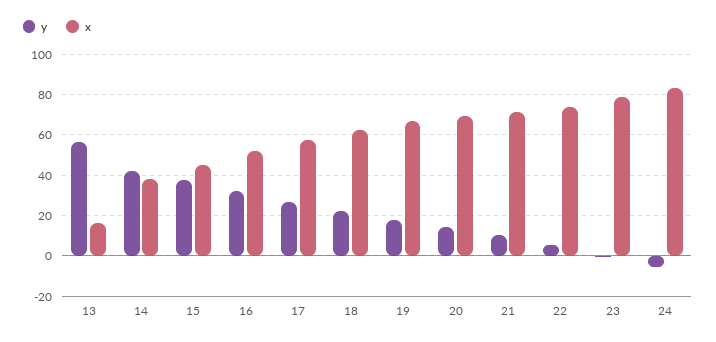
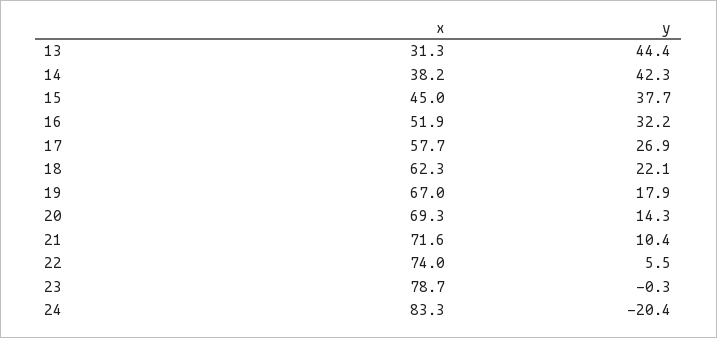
  {
    "y": {
-     "13": 55,
+     "13": 44.4,
      "14": 42.3,
      "15": 37.7,
      "16": 32.2,
      "17": 26.9,
      "18": 22.1,
      "19": 17.9,
      "20": 14.3,
      "21": 10.4,
      "22": 5.5,
      "23": -0.3,
-     "24": -5
+     "24": -20.4
    },
    "x": {
-     "13": 15,
+     "13": 31.3,
      "14": 38.2,
      "15": 45,
      "16": 51.9,
      "17": 57.7,
      "18": 62.3,
      "19": 67,
      "20": 69.3,
      "21": 71.6,
      "22": 74,
      "23": 78.7,
      "24": 83.3
    }
  }

